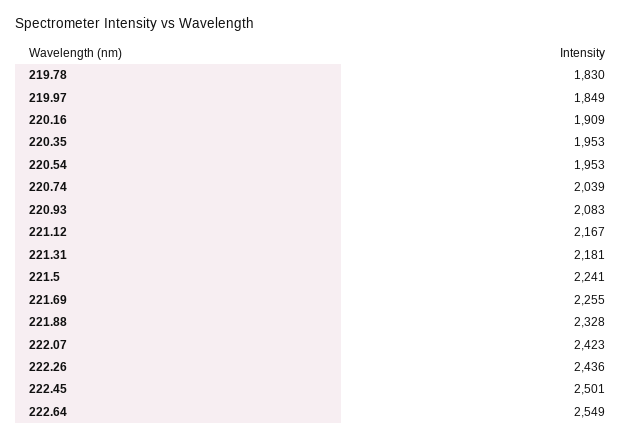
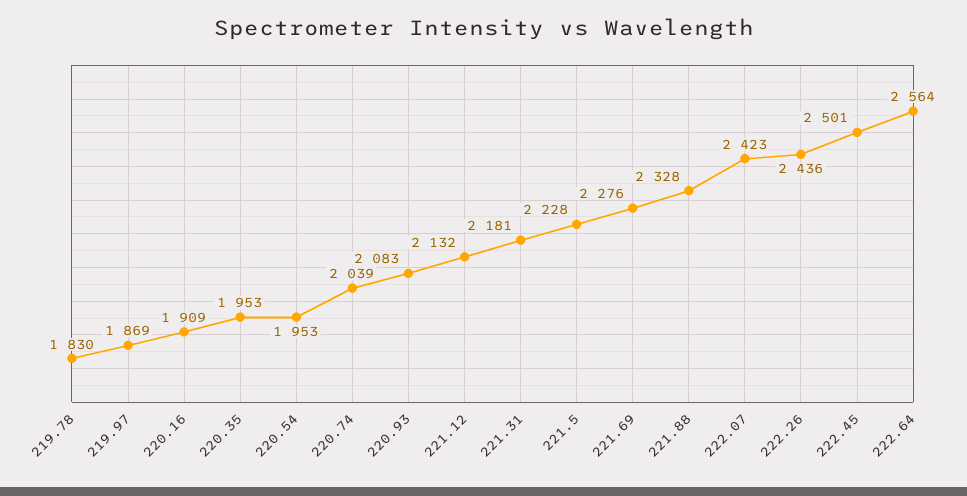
  {
    "219.78": 1830,
-   "219.97": 1849,
+   "219.97": 1869,
    "220.16": 1909,
    "220.35": 1953,
    "220.54": 1953,
    "220.74": 2039,
    "220.93": 2083,
-   "221.12": 2167,
+   "221.12": 2132,
    "221.31": 2181,
-   "221.5": 2241,
+   "221.5": 2228,
-   "221.69": 2255,
+   "221.69": 2276,
    "221.88": 2328,
    "222.07": 2423,
    "222.26": 2436,
    "222.45": 2501,
-   "222.64": 2549
+   "222.64": 2564
  }

